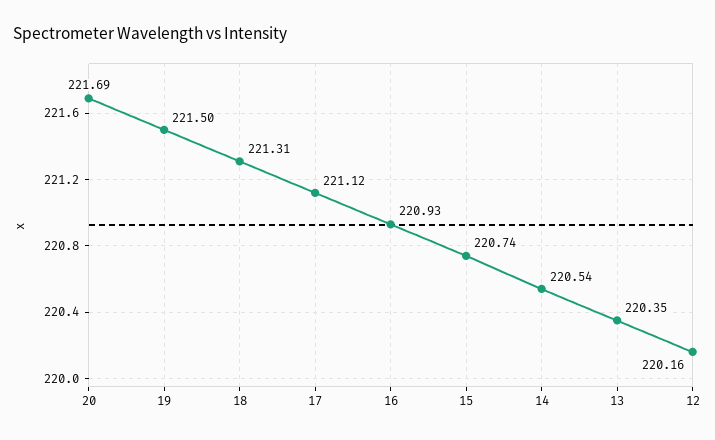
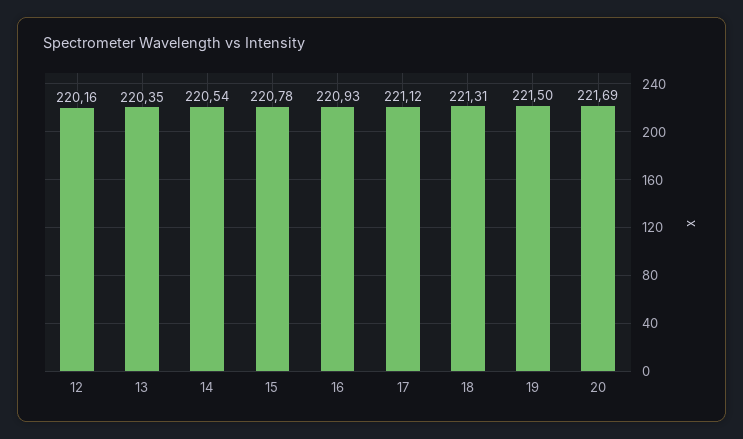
  {
    "20": 221.69,
    "19": 221.5,
    "18": 221.31,
    "17": 221.12,
    "16": 220.93,
-   "15": 220.74,
+   "15": 220.78,
    "14": 220.54,
    "13": 220.35,
    "12": 220.16
  }

